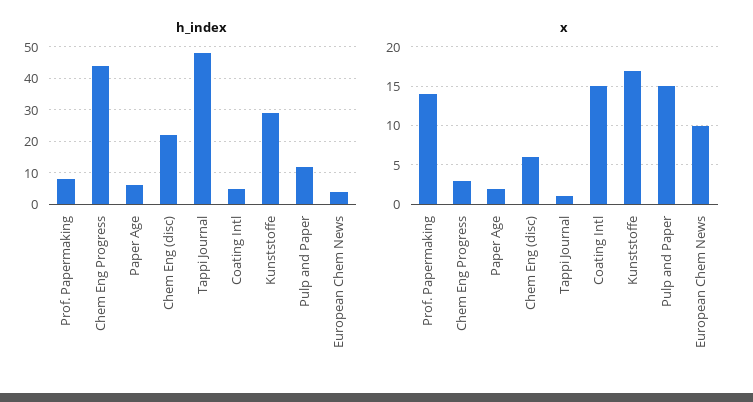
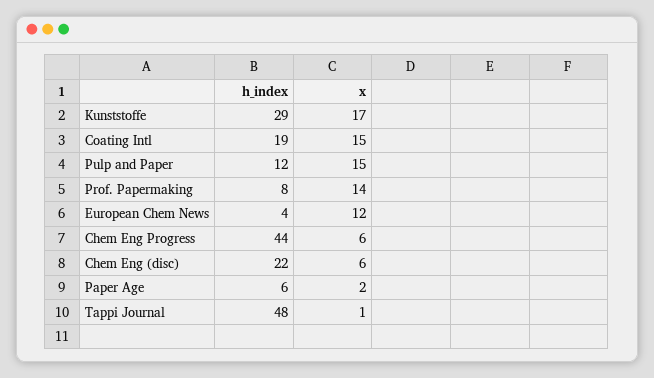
  {
    "h_index": {
      "Prof. Papermaking": 8,
      "Chem Eng Progress": 44,
      "Paper Age": 6,
      "Chem Eng (disc)": 22,
      "Tappi Journal": 48,
-     "Coating Intl": 5,
+     "Coating Intl": 19,
      "Kunststoffe": 29,
      "Pulp and Paper": 12,
      "European Chem News": 4
    },
    "x": {
      "Prof. Papermaking": 14,
-     "Chem Eng Progress": 3,
+     "Chem Eng Progress": 6,
      "Paper Age": 2,
      "Chem Eng (disc)": 6,
      "Tappi Journal": 1,
      "Coating Intl": 15,
      "Kunststoffe": 17,
      "Pulp and Paper": 15,
-     "European Chem News": 10
+     "European Chem News": 12
    }
  }

